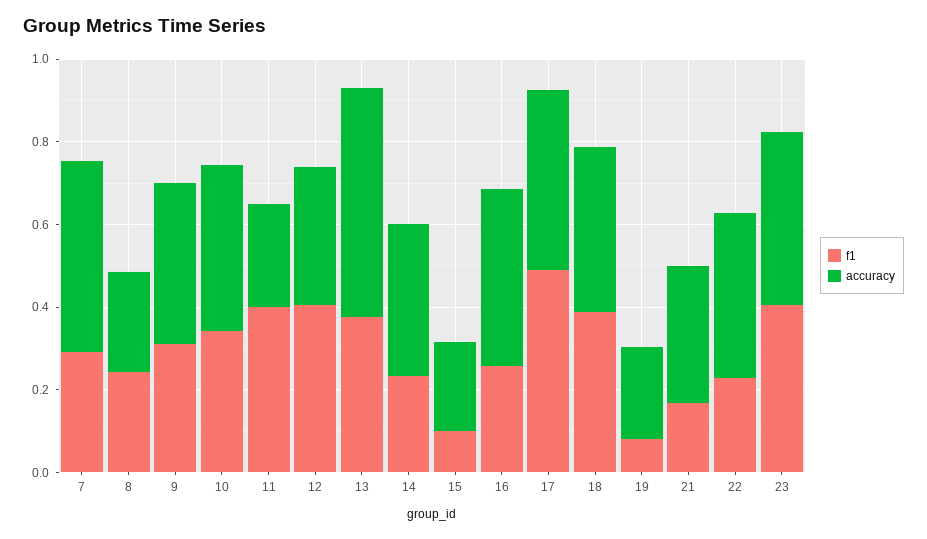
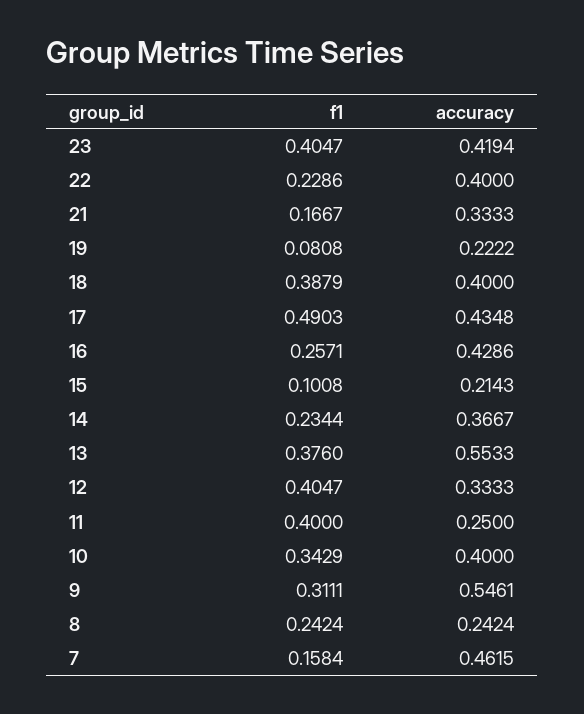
  {
    "f1": {
-     "7": 0.3,
+     "7": 0.1584,
      "8": 0.2424,
      "9": 0.3111,
      "10": 0.3429,
      "11": 0.4,
      "12": 0.4047,
      "13": 0.376,
      "14": 0.2344,
      "15": 0.1008,
      "16": 0.2571,
      "17": 0.4903,
      "18": 0.3879,
      "19": 0.0808,
      "21": 0.1667,
      "22": 0.2286,
      "23": 0.4047
    },
    "accuracy": {
      "7": 0.4615,
      "8": 0.2424,
-     "9": 0.4,
+     "9": 0.5461,
      "10": 0.4,
      "11": 0.25,
      "12": 0.3333,
      "13": 0.5533,
      "14": 0.3667,
      "15": 0.2143,
      "16": 0.4286,
      "17": 0.4348,
      "18": 0.4,
      "19": 0.2222,
      "21": 0.3333,
      "22": 0.4,
      "23": 0.4194
    }
  }

